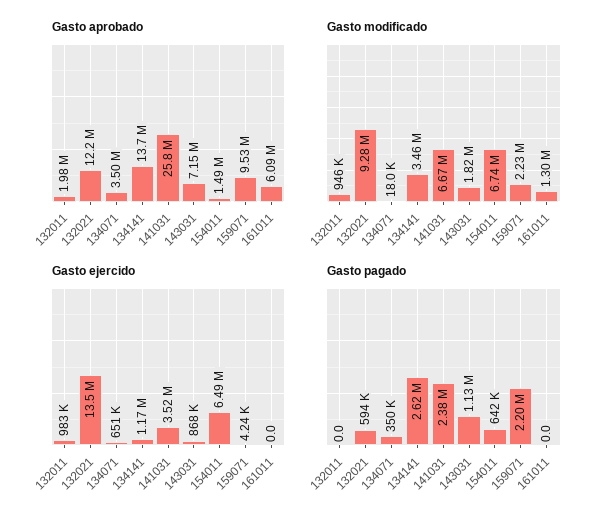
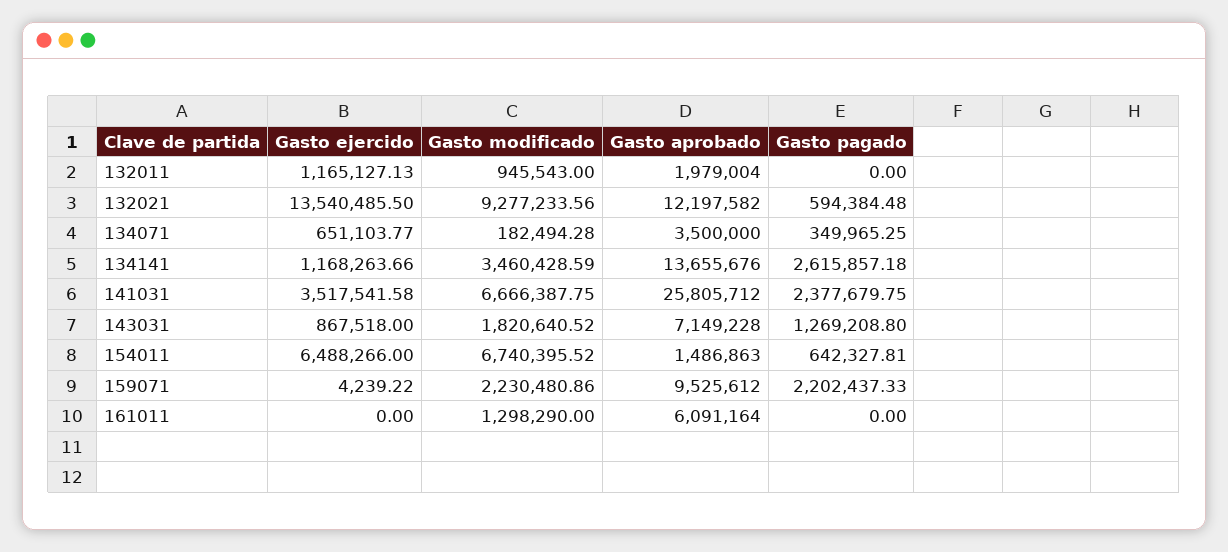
  {
    "Gasto aprobado": {
      "132011": 1979004,
      "132021": 12197582,
      "134071": 3500000,
      "134141": 13655676,
      "141031": 25805712,
      "143031": 7149228,
      "154011": 1486863,
      "159071": 9525612,
      "161011": 6091164
    },
    "Gasto modificado": {
      "132011": 945543,
      "132021": 9277233.56,
-     "134071": 18000,
+     "134071": 182494.28,
      "134141": 3460428.59,
      "141031": 6666387.75,
      "143031": 1820640.52,
      "154011": 6740395.52,
      "159071": 2230480.86,
      "161011": 1298290
    },
    "Gasto ejercido": {
-     "132011": 983000,
+     "132011": 1165127.13,
      "132021": 13540485.5,
      "134071": 651103.77,
      "134141": 1168263.66,
      "141031": 3517541.58,
      "143031": 867518,
      "154011": 6488266,
      "159071": 4239.22,
      "161011": 0
    },
    "Gasto pagado": {
      "132011": 0,
      "132021": 594384.48,
      "134071": 349965.25,
      "134141": 2615857.18,
      "141031": 2377679.75,
-     "143031": 1130000,
+     "143031": 1269208.8,
      "154011": 642327.81,
      "159071": 2202437.33,
      "161011": 0
    }
  }

